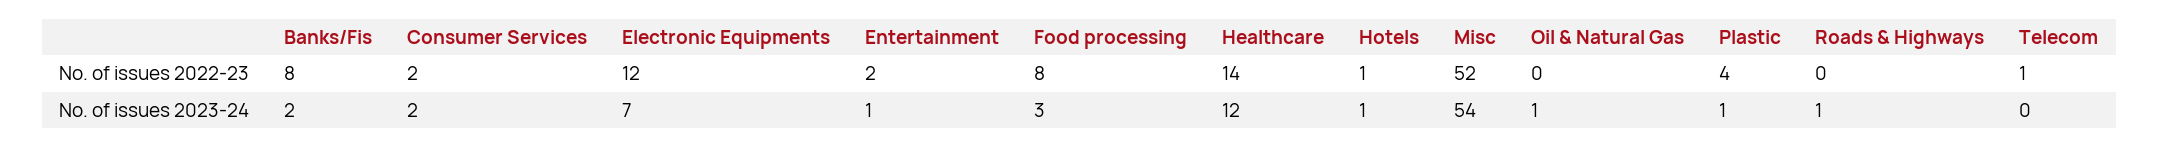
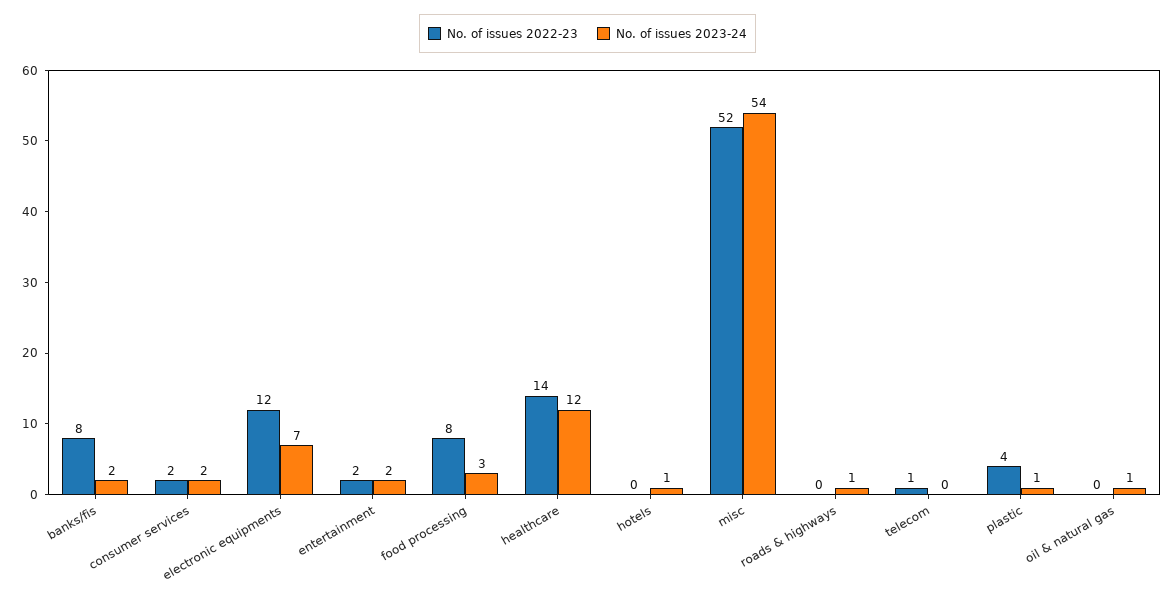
  {
    "No. of issues 2022-23": {
      "Banks/Fis": 8,
      "Consumer Services": 2,
      "Electronic Equipments": 12,
      "Entertainment": 2,
      "Food processing": 8,
      "Healthcare": 14,
-     "Hotels": 1,
+     "Hotels": 0,
      "Misc": 52,
      "Oil & Natural Gas": 0,
      "Plastic": 4,
      "Roads & Highways": 0,
      "Telecom": 1
    },
    "No. of issues 2023-24": {
      "Banks/Fis": 2,
      "Consumer Services": 2,
      "Electronic Equipments": 7,
-     "Entertainment": 1,
+     "Entertainment": 2,
      "Food processing": 3,
      "Healthcare": 12,
      "Hotels": 1,
      "Misc": 54,
      "Oil & Natural Gas": 1,
      "Plastic": 1,
      "Roads & Highways": 1,
      "Telecom": 0
    }
  }

